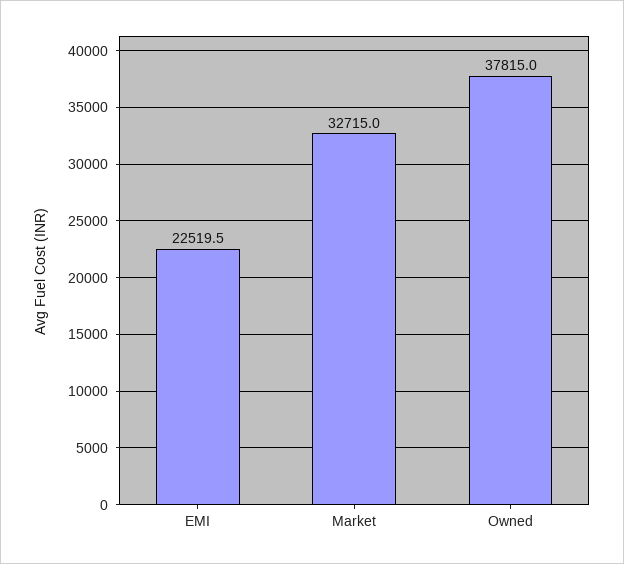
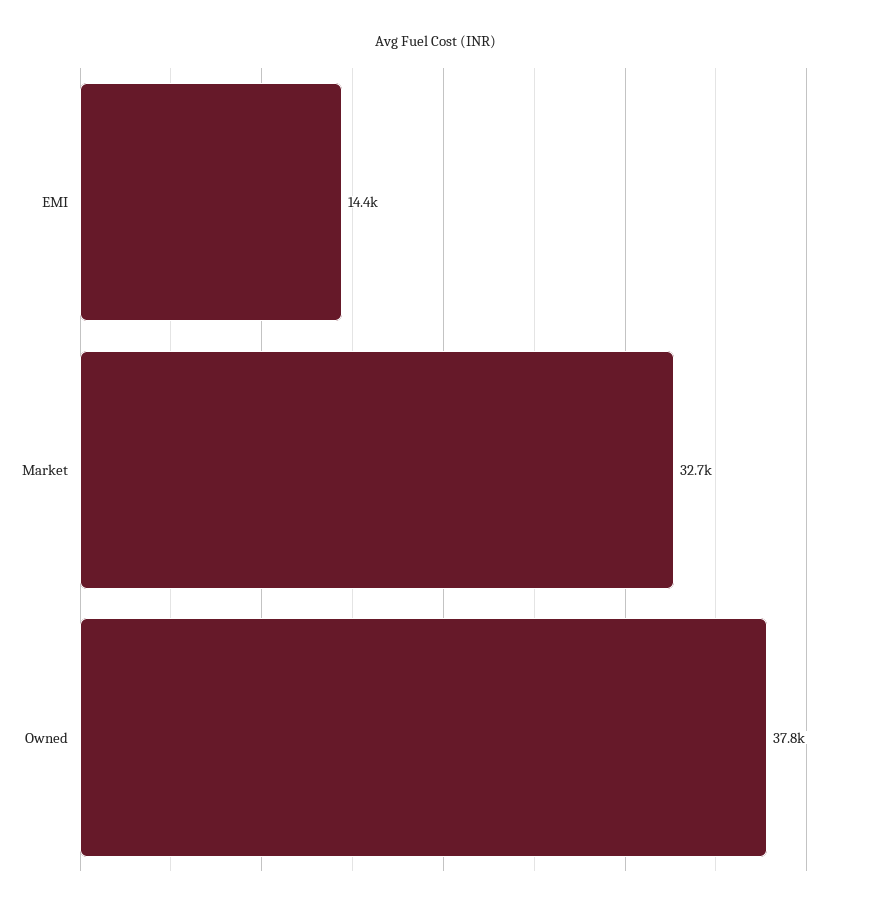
  {
-   "EMI": 22519.5,
+   "EMI": 14400,
    "Market": 32715,
    "Owned": 37815
  }

